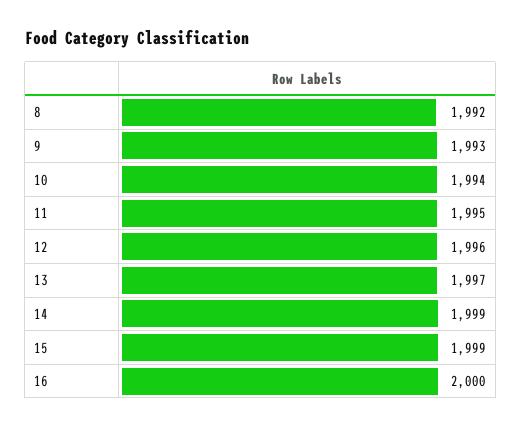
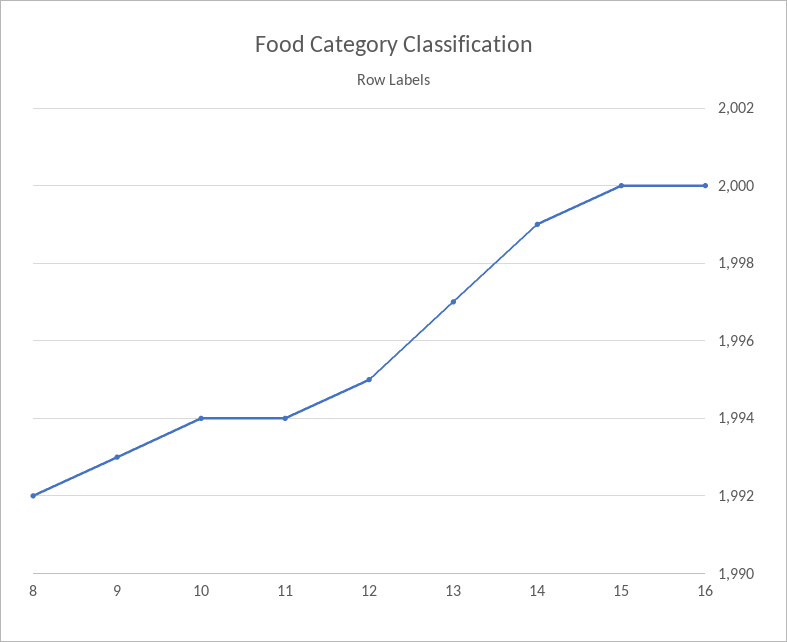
  {
    "8": 1992,
    "9": 1993,
    "10": 1994,
-   "11": 1995,
+   "11": 1994,
-   "12": 1996,
+   "12": 1995,
    "13": 1997,
    "14": 1999,
-   "15": 1999,
+   "15": 2000,
    "16": 2000
  }

